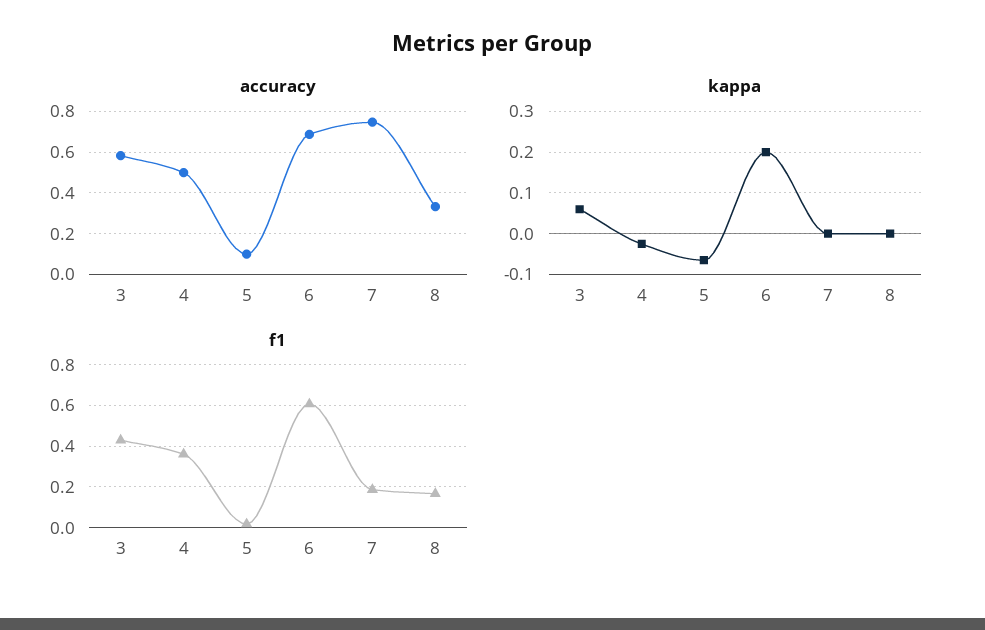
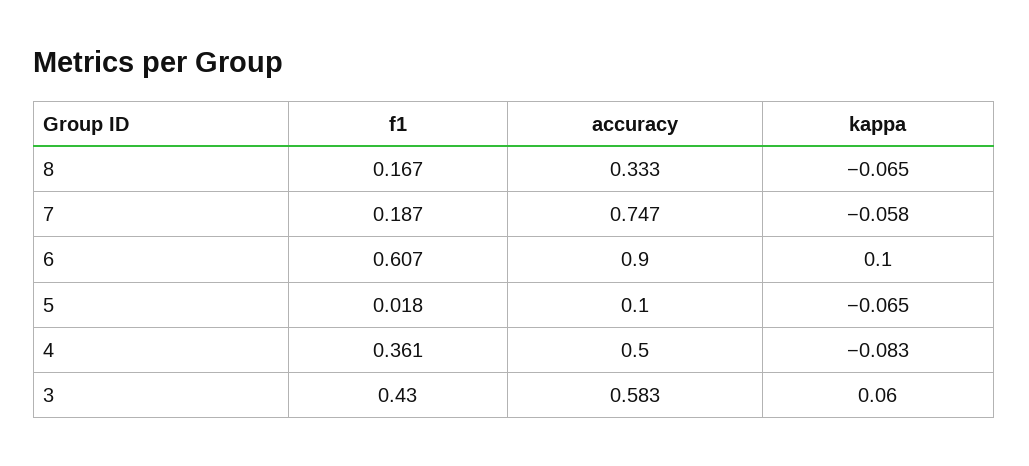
  {
    "accuracy": {
      "3": 0.583,
      "4": 0.5,
      "5": 0.1,
-     "6": 0.7,
+     "6": 0.9,
      "7": 0.747,
      "8": 0.333
    },
    "kappa": {
      "3": 0.06,
-     "4": -0.02,
+     "4": -0.083,
      "5": -0.065,
-     "6": 0.2,
+     "6": 0.1,
-     "7": 0,
+     "7": -0.058,
-     "8": 0
+     "8": -0.065
    },
    "f1": {
      "3": 0.43,
      "4": 0.361,
      "5": 0.018,
      "6": 0.607,
      "7": 0.187,
      "8": 0.167
    }
  }

